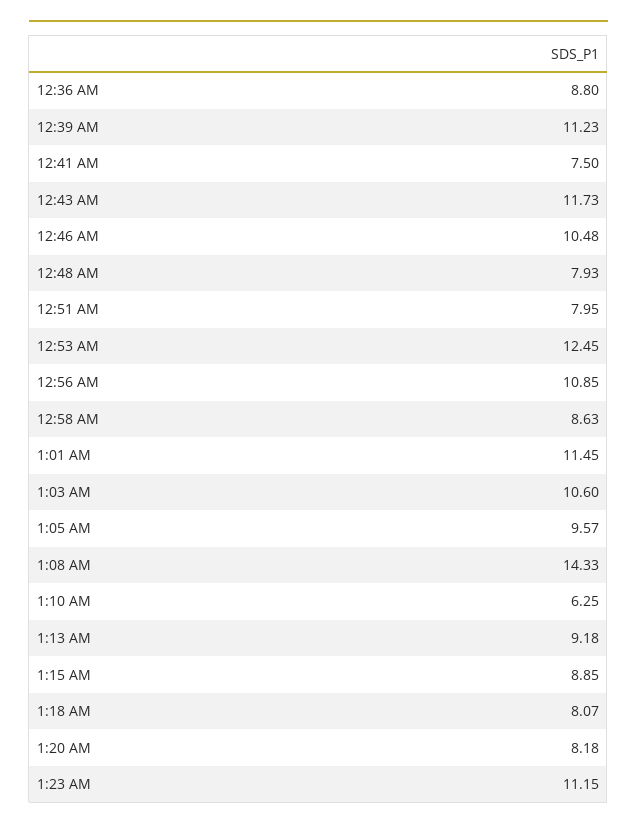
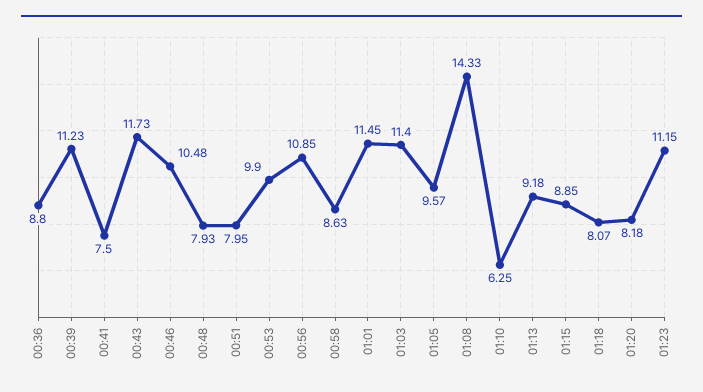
  {
    "12:36 AM": 8.8,
    "12:39 AM": 11.23,
    "12:41 AM": 7.5,
    "12:43 AM": 11.73,
    "12:46 AM": 10.48,
    "12:48 AM": 7.93,
    "12:51 AM": 7.95,
-   "12:53 AM": 12.45,
+   "12:53 AM": 9.9,
    "12:56 AM": 10.85,
    "12:58 AM": 8.63,
    "1:01 AM": 11.45,
-   "1:03 AM": 10.6,
+   "1:03 AM": 11.4,
    "1:05 AM": 9.57,
    "1:08 AM": 14.33,
    "1:10 AM": 6.25,
    "1:13 AM": 9.18,
    "1:15 AM": 8.85,
    "1:18 AM": 8.07,
    "1:20 AM": 8.18,
    "1:23 AM": 11.15
  }

